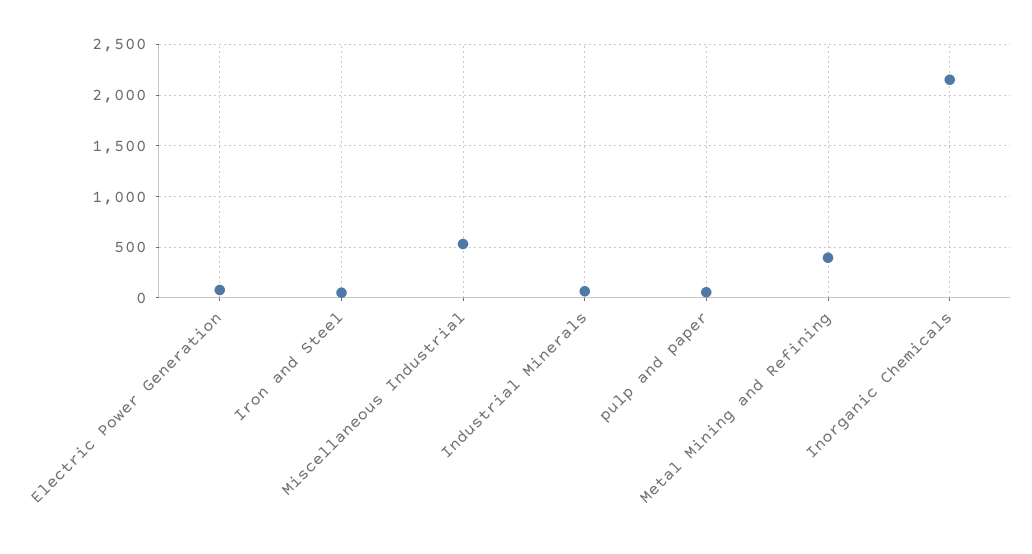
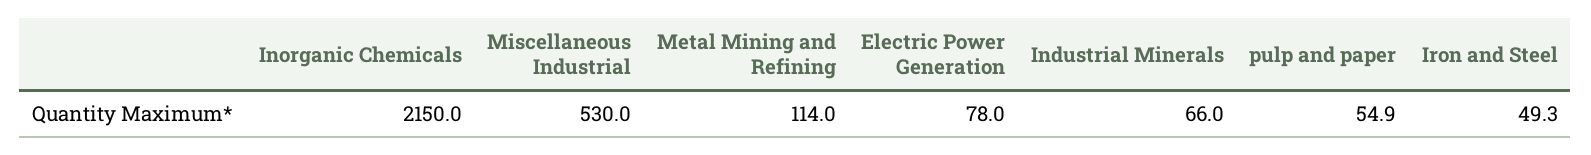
  {
    "Electric Power Generation": 78,
    "Iron and Steel": 49.3,
    "Miscellaneous Industrial": 530,
    "Industrial Minerals": 66,
    "pulp and paper": 54.9,
-   "Metal Mining and Refining": 400,
+   "Metal Mining and Refining": 114,
    "Inorganic Chemicals": 2150
  }

